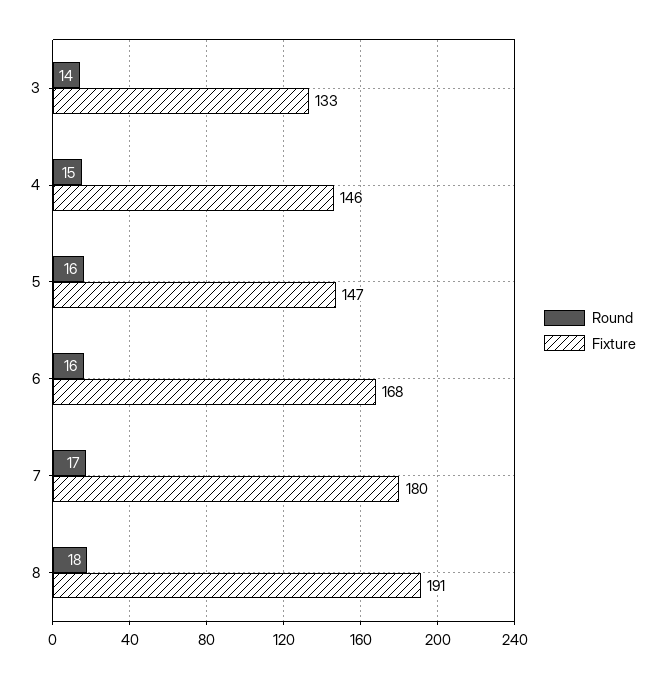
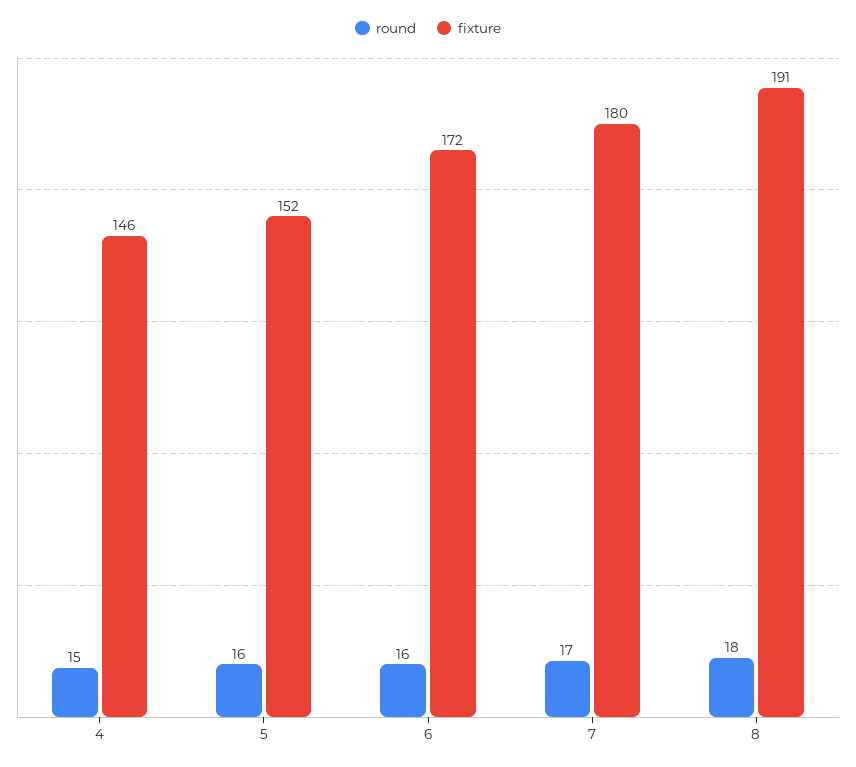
  {
    "Round": {
-     "3": 14,
      "4": 15,
      "5": 16,
      "6": 16,
      "7": 17,
      "8": 18
    },
    "Fixture": {
-     "3": 133,
      "4": 146,
-     "5": 147,
+     "5": 152,
-     "6": 168,
+     "6": 172,
      "7": 180,
      "8": 191
    }
  }

